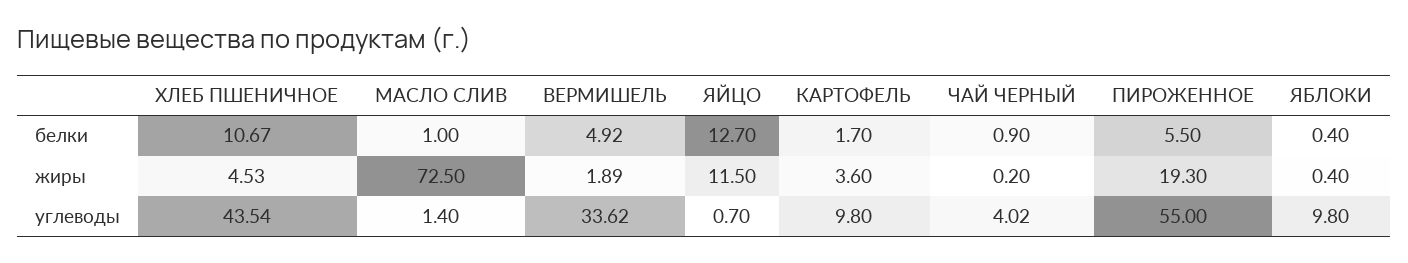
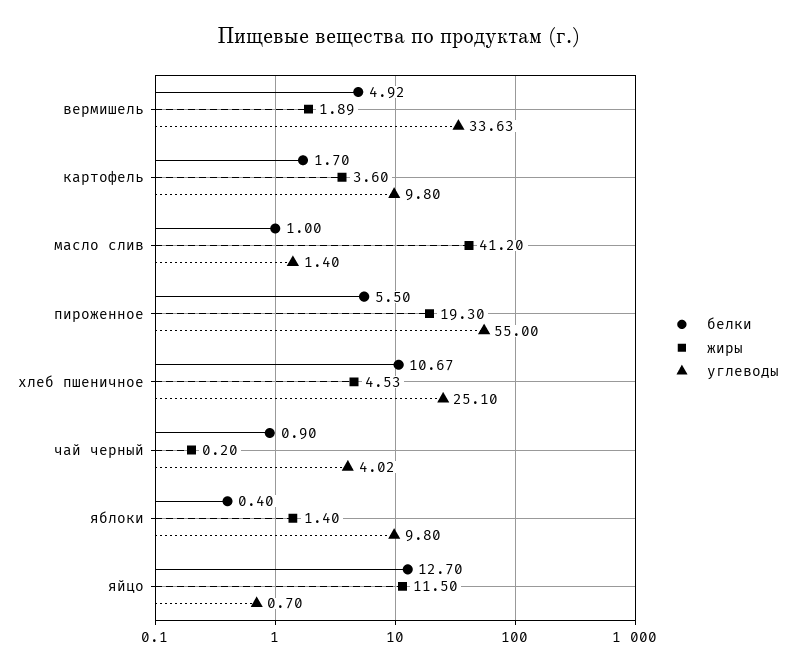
  {
    "белки": {
      "ХЛЕБ ПШЕНИЧНОЕ": 10.67,
      "МАСЛО СЛИВ": 1,
      "ВЕРМИШЕЛЬ": 4.92,
      "ЯЙЦО": 12.7,
      "КАРТОФЕЛЬ": 1.7,
      "ЧАЙ ЧЕРНЫЙ": 0.9,
      "ПИРОЖЕННОЕ": 5.5,
      "ЯБЛОКИ": 0.4
    },
    "жиры": {
      "ХЛЕБ ПШЕНИЧНОЕ": 4.53,
-     "МАСЛО СЛИВ": 72.5,
+     "МАСЛО СЛИВ": 41.2,
      "ВЕРМИШЕЛЬ": 1.89,
      "ЯЙЦО": 11.5,
      "КАРТОФЕЛЬ": 3.6,
      "ЧАЙ ЧЕРНЫЙ": 0.2,
      "ПИРОЖЕННОЕ": 19.3,
-     "ЯБЛОКИ": 0.4
+     "ЯБЛОКИ": 1.4
    },
    "углеводы": {
-     "ХЛЕБ ПШЕНИЧНОЕ": 43.54,
+     "ХЛЕБ ПШЕНИЧНОЕ": 25.1,
      "МАСЛО СЛИВ": 1.4,
-     "ВЕРМИШЕЛЬ": 33.62,
+     "ВЕРМИШЕЛЬ": 33.63,
      "ЯЙЦО": 0.7,
      "КАРТОФЕЛЬ": 9.8,
      "ЧАЙ ЧЕРНЫЙ": 4.02,
      "ПИРОЖЕННОЕ": 55,
      "ЯБЛОКИ": 9.8
    }
  }

